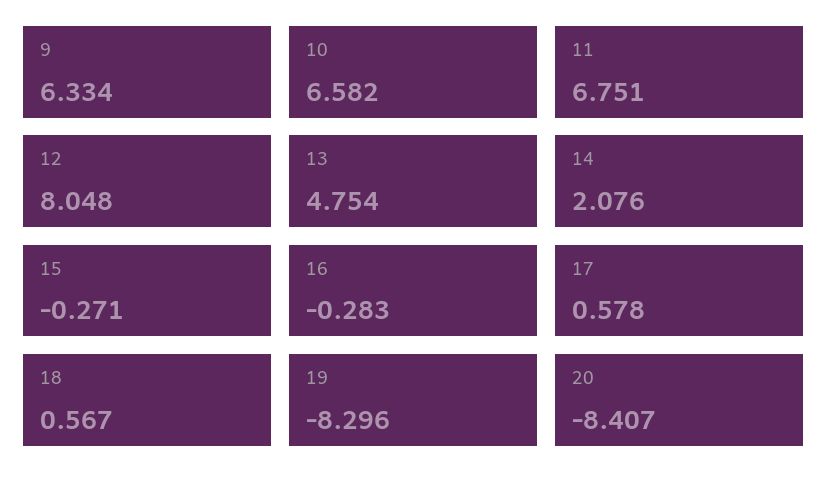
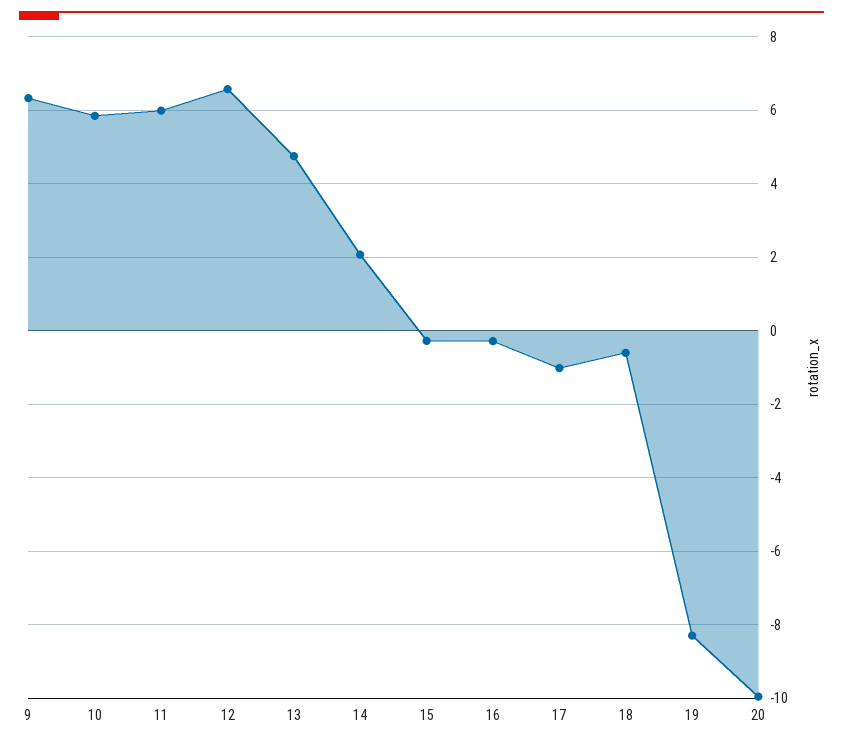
  {
    "9": 6.334,
-   "10": 6.582,
+   "10": 5.8,
-   "11": 6.751,
+   "11": 6,
-   "12": 8.048,
+   "12": 6.6,
    "13": 4.754,
    "14": 2.076,
    "15": -0.271,
    "16": -0.283,
-   "17": 0.578,
+   "17": -1,
-   "18": 0.567,
+   "18": -0.6,
    "19": -8.296,
-   "20": -8.407
+   "20": -10
  }

